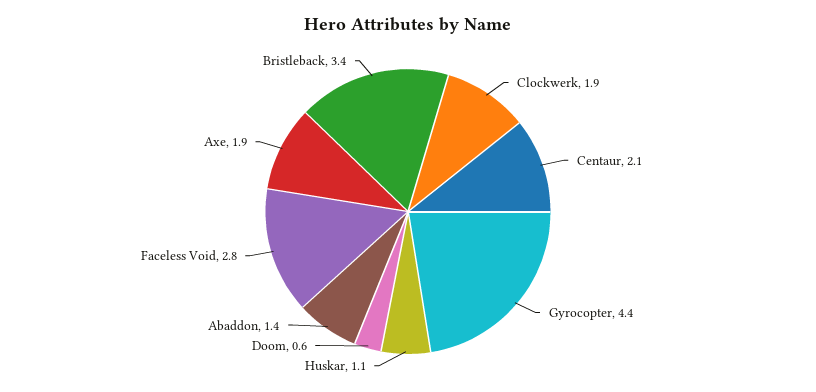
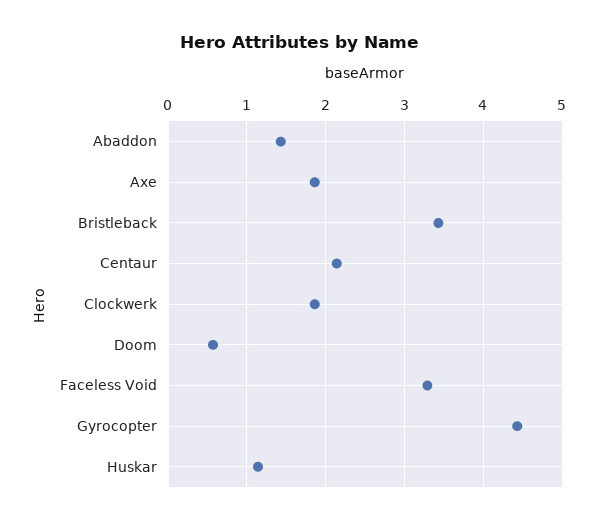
  {
    "Clockwerk": 1.9,
    "Centaur": 2.1,
    "Gyrocopter": 4.4,
    "Huskar": 1.1,
    "Doom": 0.6,
    "Abaddon": 1.4,
-   "Faceless Void": 2.8,
+   "Faceless Void": 3.3,
    "Axe": 1.9,
    "Bristleback": 3.4
  }

